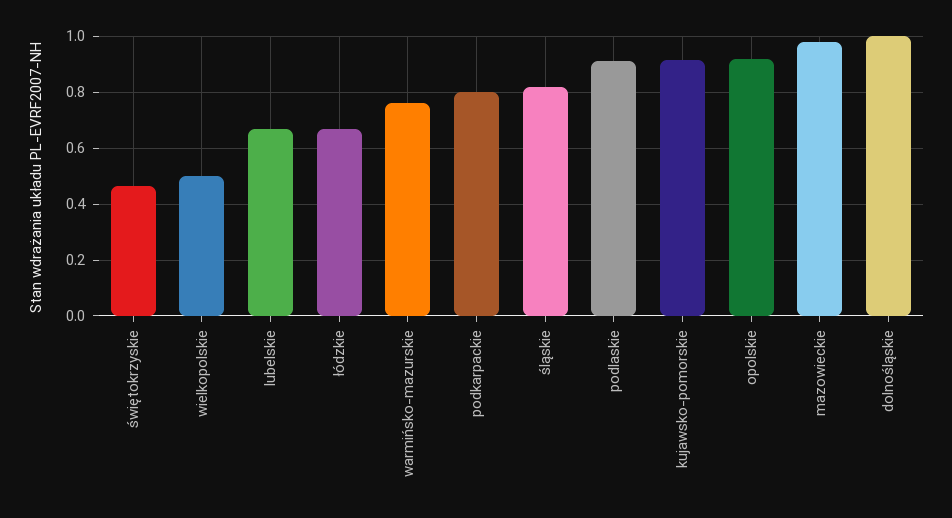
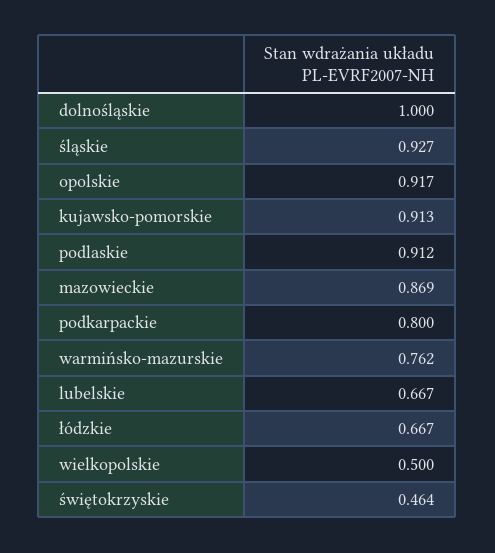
  {
    "świętokrzyskie": 0.464,
    "wielkopolskie": 0.5,
    "lubelskie": 0.667,
    "łódzkie": 0.667,
    "warmińsko-mazurskie": 0.762,
    "podkarpackie": 0.8,
-   "śląskie": 0.825,
+   "śląskie": 0.927,
    "podlaskie": 0.912,
    "kujawsko-pomorskie": 0.913,
    "opolskie": 0.917,
-   "mazowieckie": 0.975,
+   "mazowieckie": 0.869,
    "dolnośląskie": 1
  }

